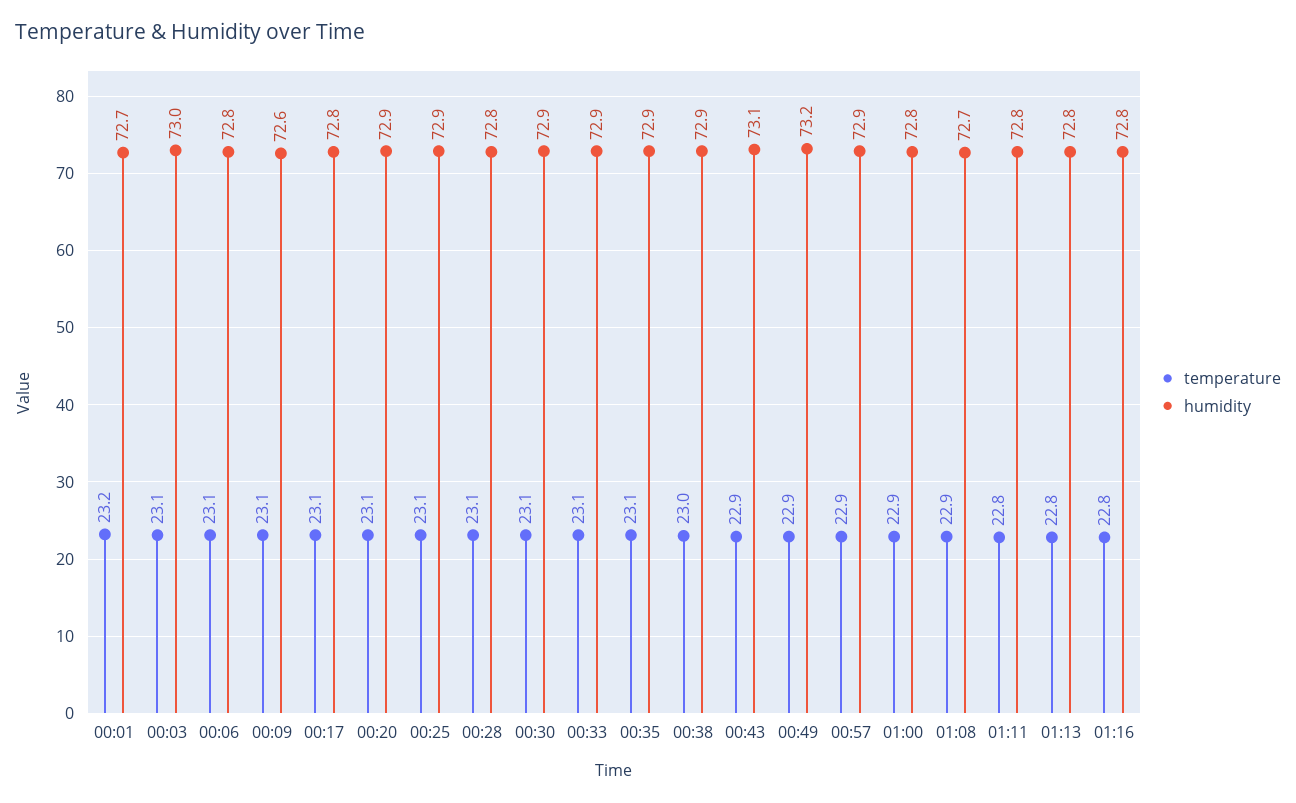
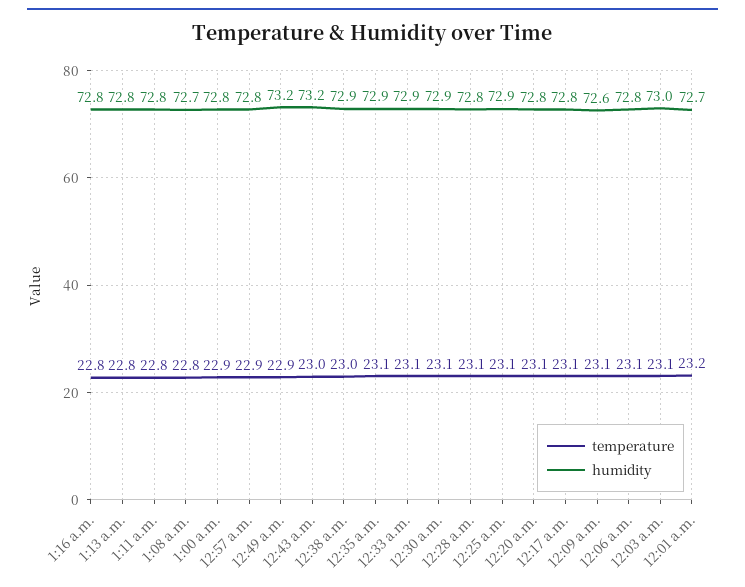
  {
    "temperature": {
      "00:01": 23.2,
      "00:03": 23.1,
      "00:06": 23.1,
      "00:09": 23.1,
      "00:17": 23.1,
      "00:20": 23.1,
      "00:25": 23.1,
      "00:28": 23.1,
      "00:30": 23.1,
      "00:33": 23.1,
      "00:35": 23.1,
      "00:38": 23,
-     "00:43": 22.9,
+     "00:43": 23,
      "00:49": 22.9,
      "00:57": 22.9,
      "01:00": 22.9,
-     "01:08": 22.9,
+     "01:08": 22.8,
      "01:11": 22.8,
      "01:13": 22.8,
      "01:16": 22.8
    },
    "humidity": {
      "00:01": 72.7,
      "00:03": 73,
      "00:06": 72.8,
      "00:09": 72.6,
      "00:17": 72.8,
-     "00:20": 72.9,
+     "00:20": 72.8,
      "00:25": 72.9,
      "00:28": 72.8,
      "00:30": 72.9,
      "00:33": 72.9,
      "00:35": 72.9,
      "00:38": 72.9,
-     "00:43": 73.1,
+     "00:43": 73.2,
      "00:49": 73.2,
-     "00:57": 72.9,
+     "00:57": 72.8,
      "01:00": 72.8,
      "01:08": 72.7,
      "01:11": 72.8,
      "01:13": 72.8,
      "01:16": 72.8
    }
  }

